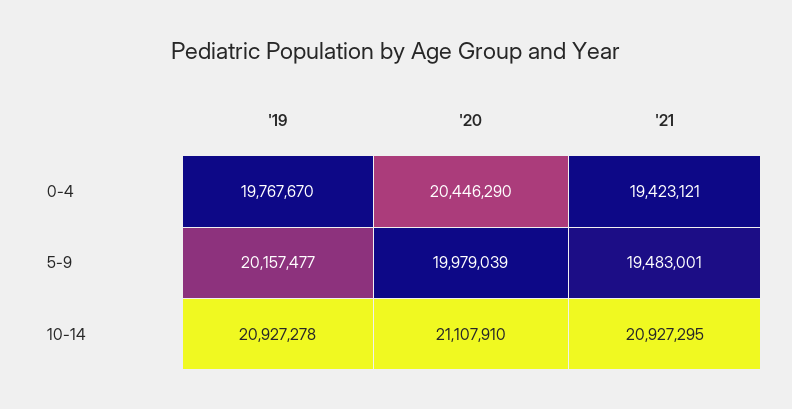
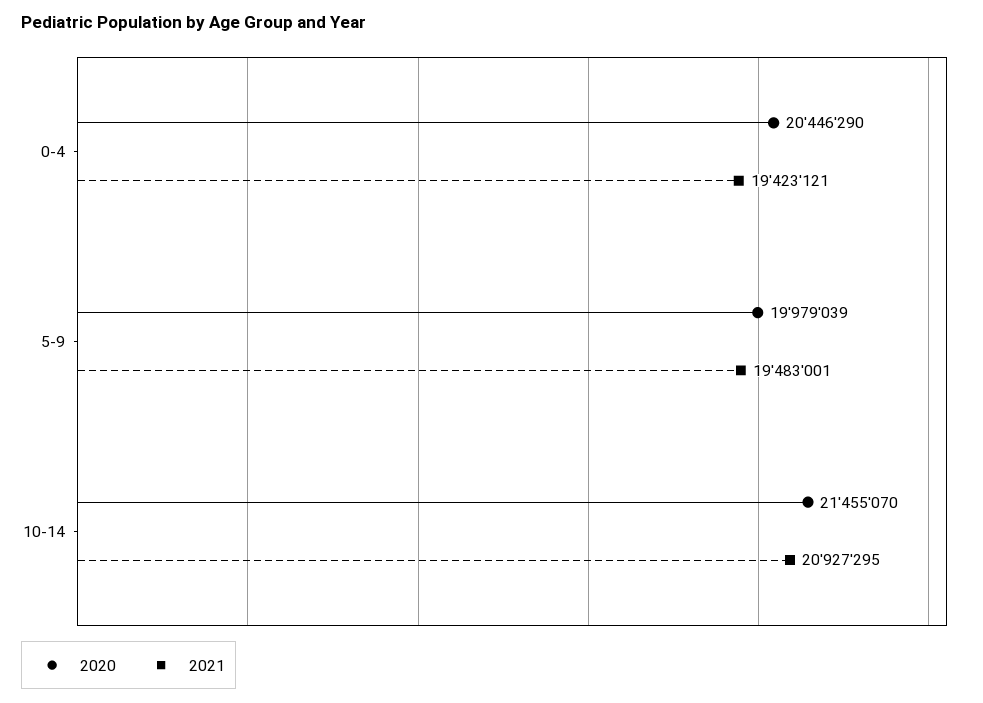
  {
-   "'19": {
-     "0-4": 19767670,
-     "5-9": 20157477,
-     "10-14": 20927278
-   },
    "'20": {
      "0-4": 20446290,
      "5-9": 19979039,
-     "10-14": 21107910
+     "10-14": 21455070
    },
    "'21": {
      "0-4": 19423121,
      "5-9": 19483001,
      "10-14": 20927295
    }
  }

